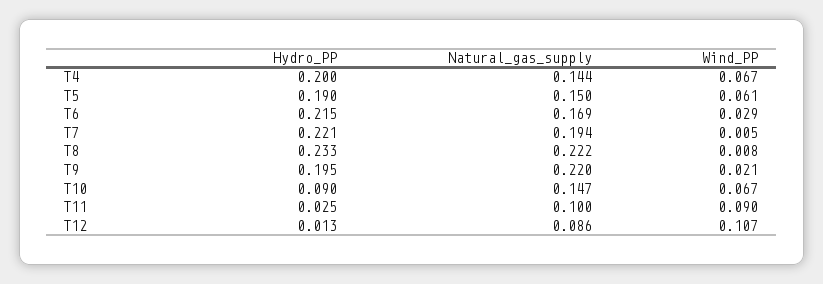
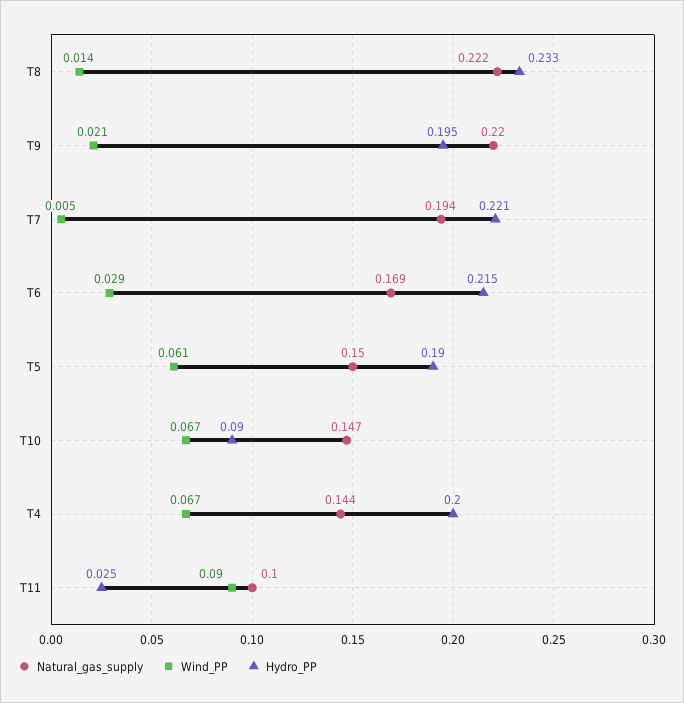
  {
    "Hydro_PP": {
      "T4": 0.2,
      "T5": 0.19,
      "T6": 0.215,
      "T7": 0.221,
      "T8": 0.233,
      "T9": 0.195,
      "T10": 0.09,
-     "T11": 0.025,
+     "T11": 0.025
-     "T12": 0.013
    },
    "Natural_gas_supply": {
      "T4": 0.144,
      "T5": 0.15,
      "T6": 0.169,
      "T7": 0.194,
      "T8": 0.222,
      "T9": 0.22,
      "T10": 0.147,
-     "T11": 0.1,
+     "T11": 0.1
-     "T12": 0.086
    },
    "Wind_PP": {
      "T4": 0.067,
      "T5": 0.061,
      "T6": 0.029,
      "T7": 0.005,
-     "T8": 0.008,
+     "T8": 0.014,
      "T9": 0.021,
      "T10": 0.067,
-     "T11": 0.09,
+     "T11": 0.09
-     "T12": 0.107
    }
  }

